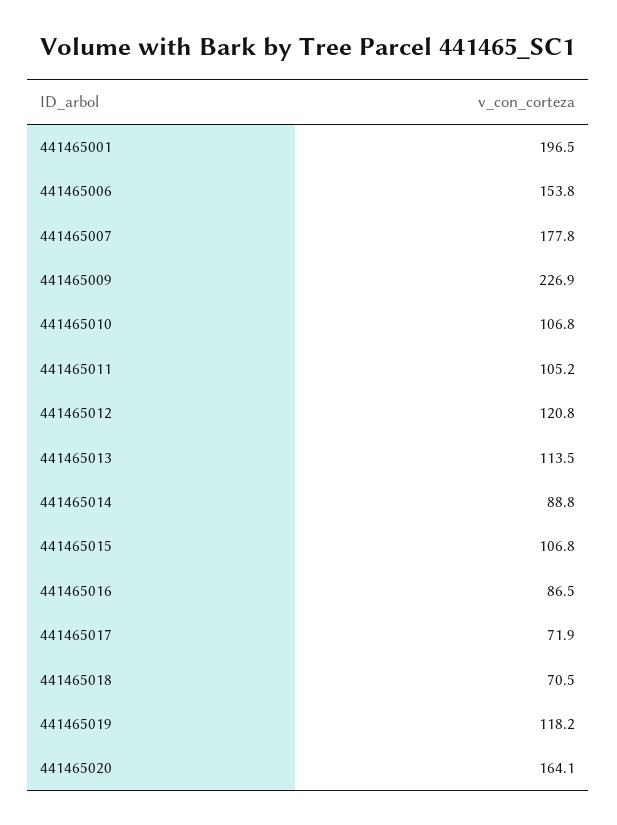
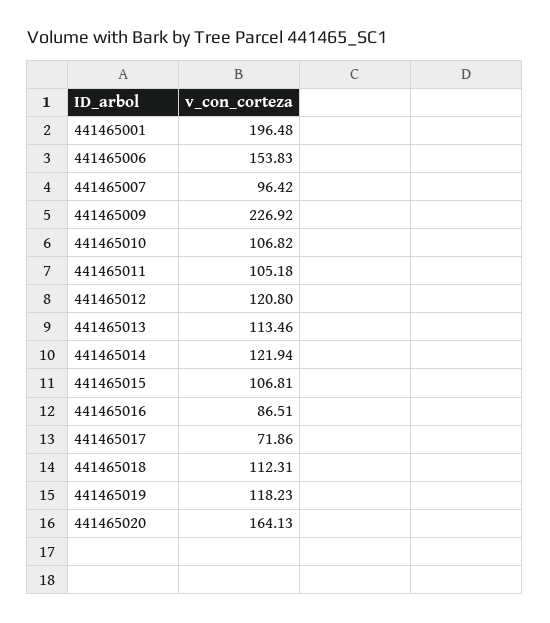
  {
    "441465001": 196.48,
    "441465006": 153.83,
-   "441465007": 177.8,
+   "441465007": 96.42,
    "441465009": 226.92,
    "441465010": 106.82,
    "441465011": 105.18,
    "441465012": 120.8,
    "441465013": 113.46,
-   "441465014": 88.8,
+   "441465014": 121.94,
    "441465015": 106.81,
    "441465016": 86.51,
    "441465017": 71.86,
-   "441465018": 70.5,
+   "441465018": 112.31,
    "441465019": 118.23,
    "441465020": 164.13
  }

